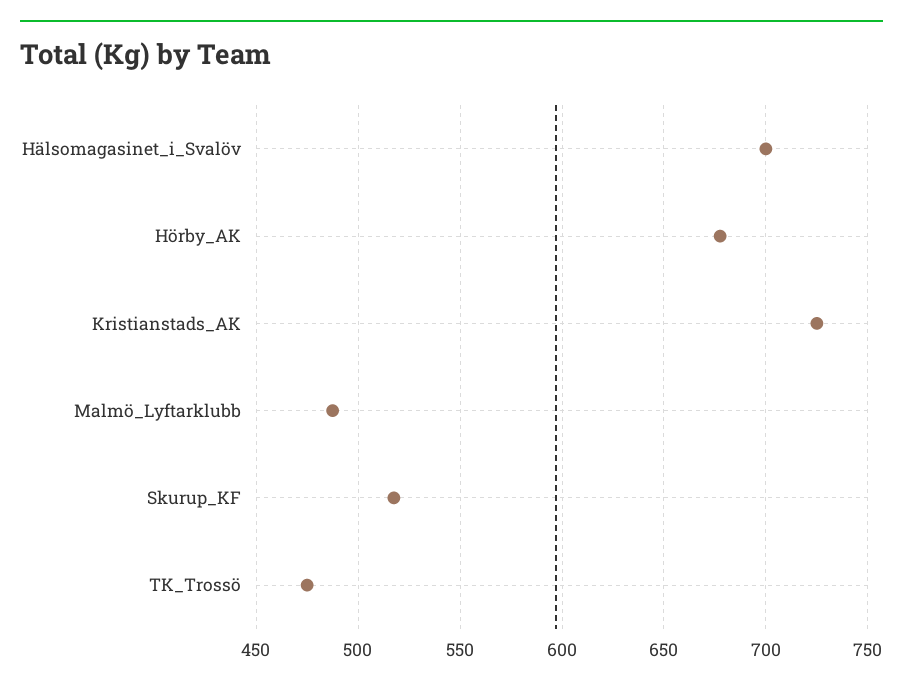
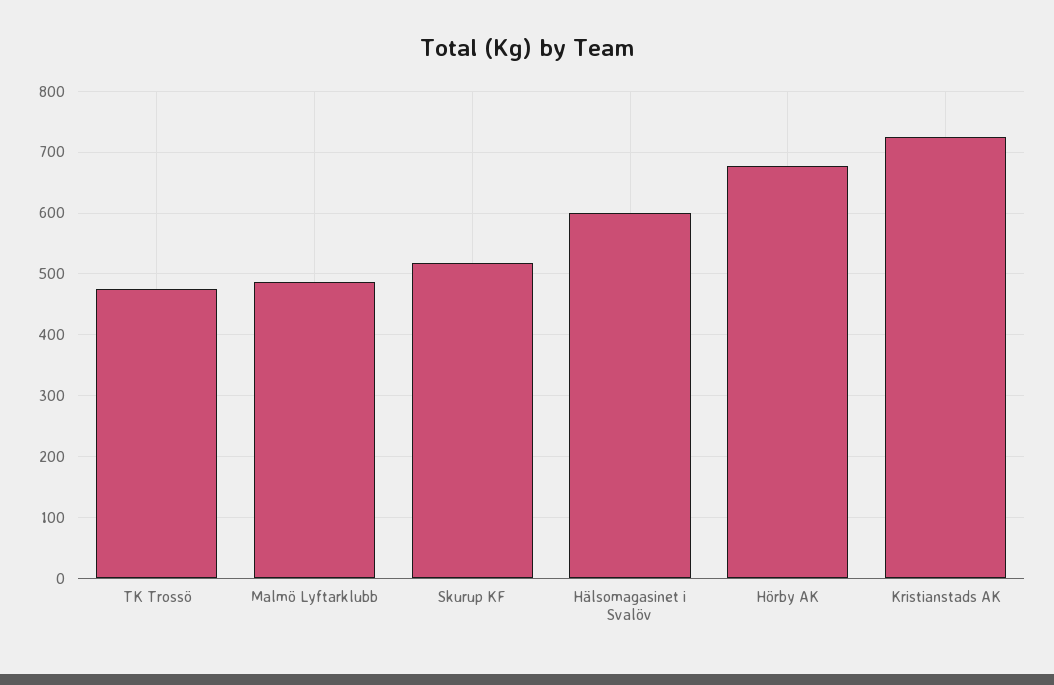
  {
-   "Hälsomagasinet_i_Svalöv": 700,
+   "Hälsomagasinet_i_Svalöv": 600,
    "Hörby_AK": 680,
    "Kristianstads_AK": 725,
    "Malmö_Lyftarklubb": 490,
    "Skurup_KF": 520,
    "TK_Trossö": 475
  }

